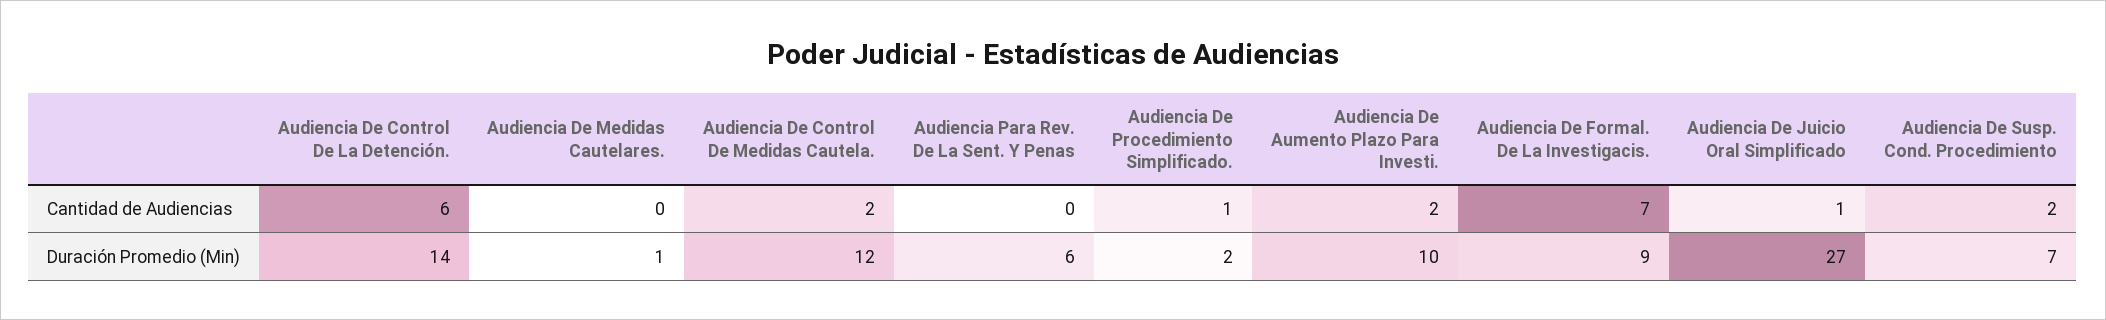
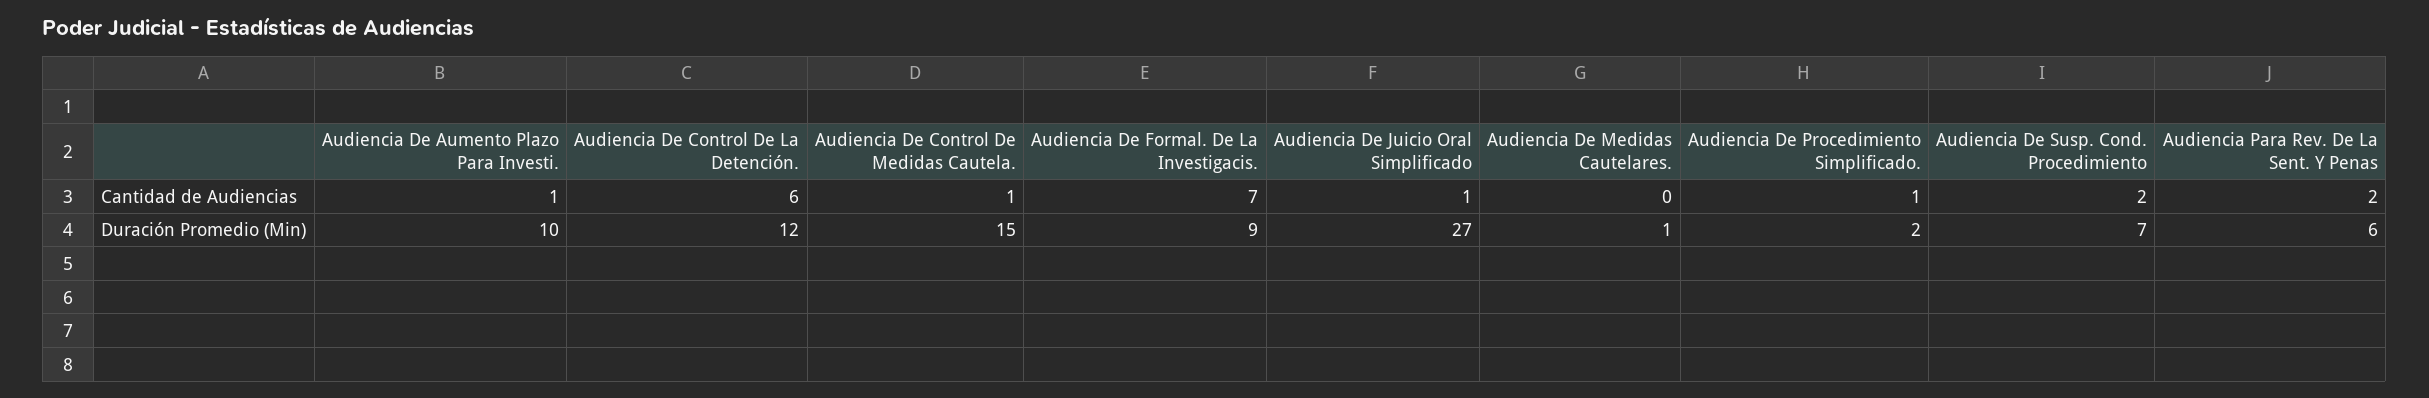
  {
    "Audiencia De Control De La Detención.": {
      "Cantidad de Audiencias": 6,
-     "Duración Promedio (Min)": 14
+     "Duración Promedio (Min)": 12
    },
    "Audiencia De Medidas Cautelares.": {
      "Cantidad de Audiencias": 0,
      "Duración Promedio (Min)": 1
    },
    "Audiencia De Control De Medidas Cautela.": {
-     "Cantidad de Audiencias": 2,
+     "Cantidad de Audiencias": 1,
-     "Duración Promedio (Min)": 12
+     "Duración Promedio (Min)": 15
    },
    "Audiencia Para Rev. De La Sent. Y Penas": {
-     "Cantidad de Audiencias": 0,
+     "Cantidad de Audiencias": 2,
      "Duración Promedio (Min)": 6
    },
    "Audiencia De Procedimiento Simplificado.": {
      "Cantidad de Audiencias": 1,
      "Duración Promedio (Min)": 2
    },
    "Audiencia De Aumento Plazo Para Investi.": {
-     "Cantidad de Audiencias": 2,
+     "Cantidad de Audiencias": 1,
      "Duración Promedio (Min)": 10
    },
    "Audiencia De Formal. De La Investigacis.": {
      "Cantidad de Audiencias": 7,
      "Duración Promedio (Min)": 9
    },
    "Audiencia De Juicio Oral Simplificado": {
      "Cantidad de Audiencias": 1,
      "Duración Promedio (Min)": 27
    },
    "Audiencia De Susp. Cond. Procedimiento": {
      "Cantidad de Audiencias": 2,
      "Duración Promedio (Min)": 7
    }
  }

